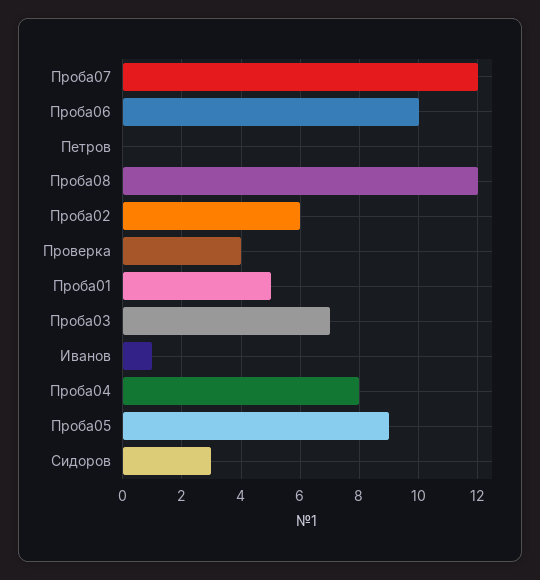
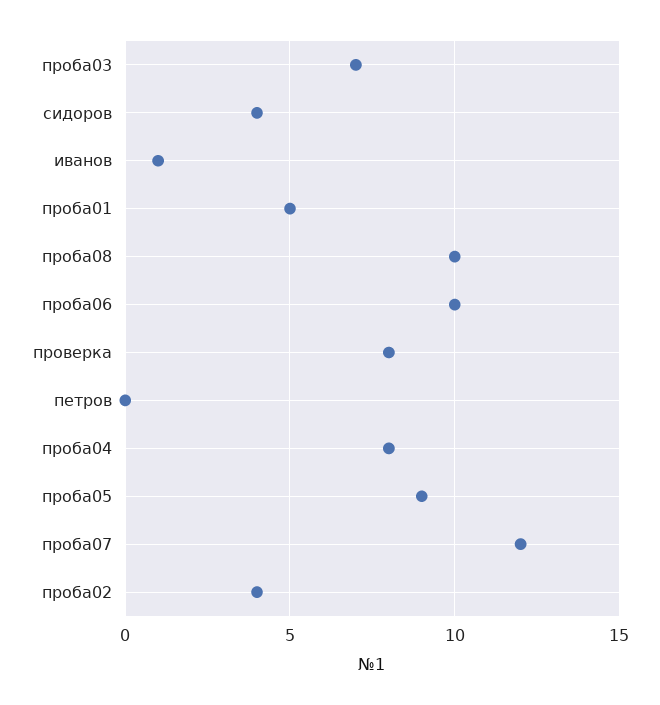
  {
    "Проба07": 12,
    "Проба06": 10,
    "Петров": 0,
-   "Проба08": 12,
+   "Проба08": 10,
-   "Проба02": 6,
+   "Проба02": 4,
-   "Проверка": 4,
+   "Проверка": 8,
    "Проба01": 5,
    "Проба03": 7,
    "Иванов": 1,
    "Проба04": 8,
    "Проба05": 9,
-   "Сидоров": 3
+   "Сидоров": 4
  }

